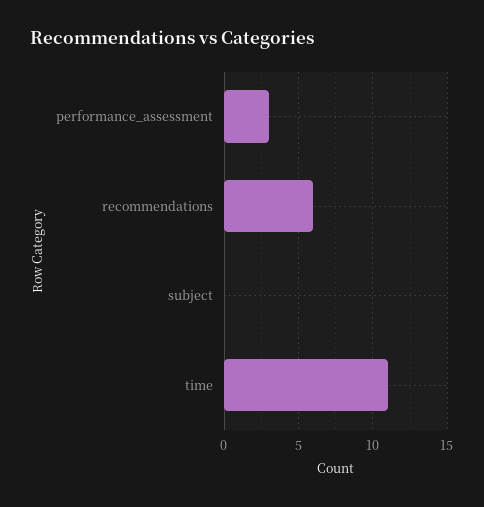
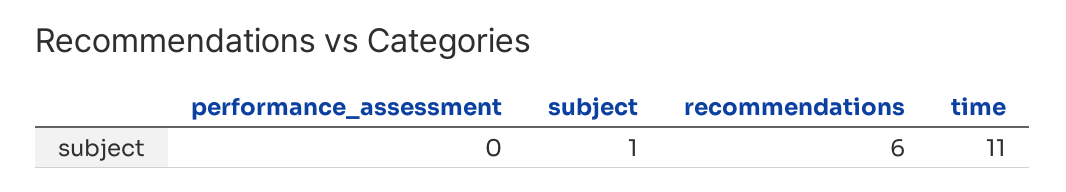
  {
-   "performance_assessment": 3,
+   "performance_assessment": 0,
    "recommendations": 6,
-   "subject": 0,
+   "subject": 1,
    "time": 11
  }

